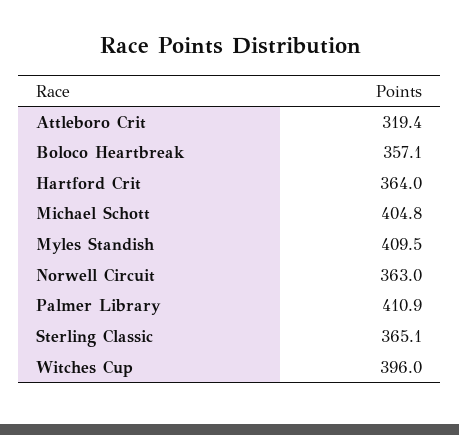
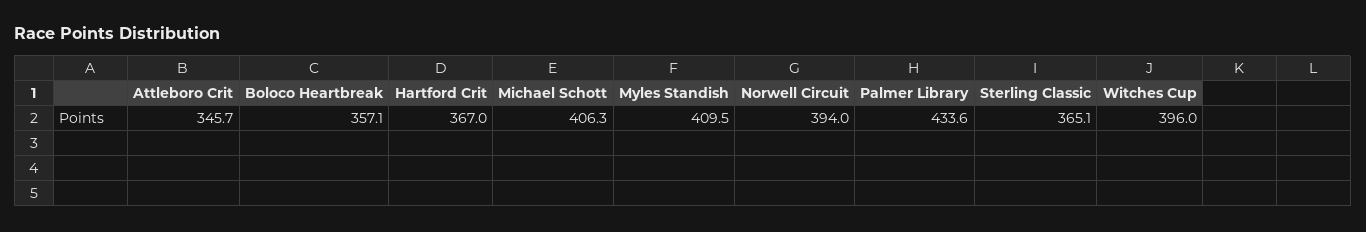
  {
-   "Attleboro Crit": 319.4,
+   "Attleboro Crit": 345.7,
    "Boloco Heartbreak": 357.1,
-   "Hartford Crit": 364,
+   "Hartford Crit": 367,
-   "Michael Schott": 404.8,
+   "Michael Schott": 406.3,
    "Myles Standish": 409.5,
-   "Norwell Circuit": 363,
+   "Norwell Circuit": 394,
-   "Palmer Library": 410.9,
+   "Palmer Library": 433.6,
    "Sterling Classic": 365.1,
    "Witches Cup": 396
  }

